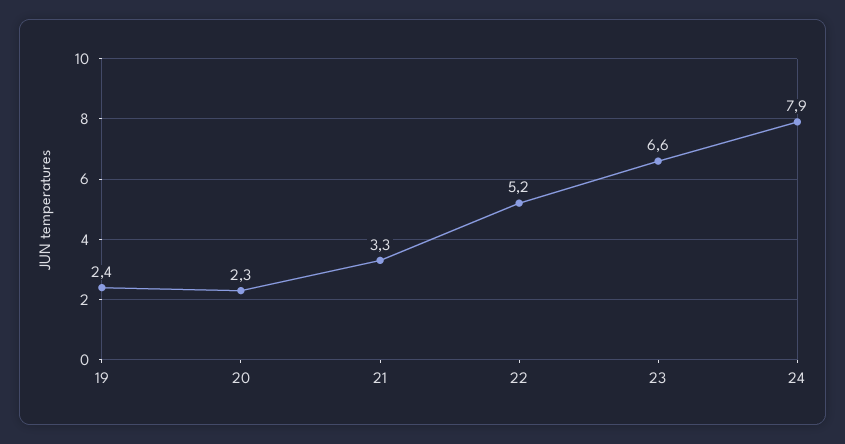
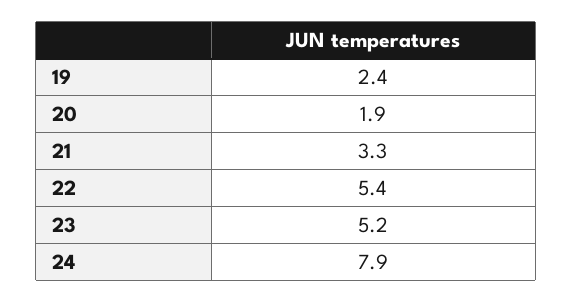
  {
    "19": 2.4,
-   "20": 2.3,
+   "20": 1.9,
    "21": 3.3,
-   "22": 5.2,
+   "22": 5.4,
-   "23": 6.6,
+   "23": 5.2,
    "24": 7.9
  }

